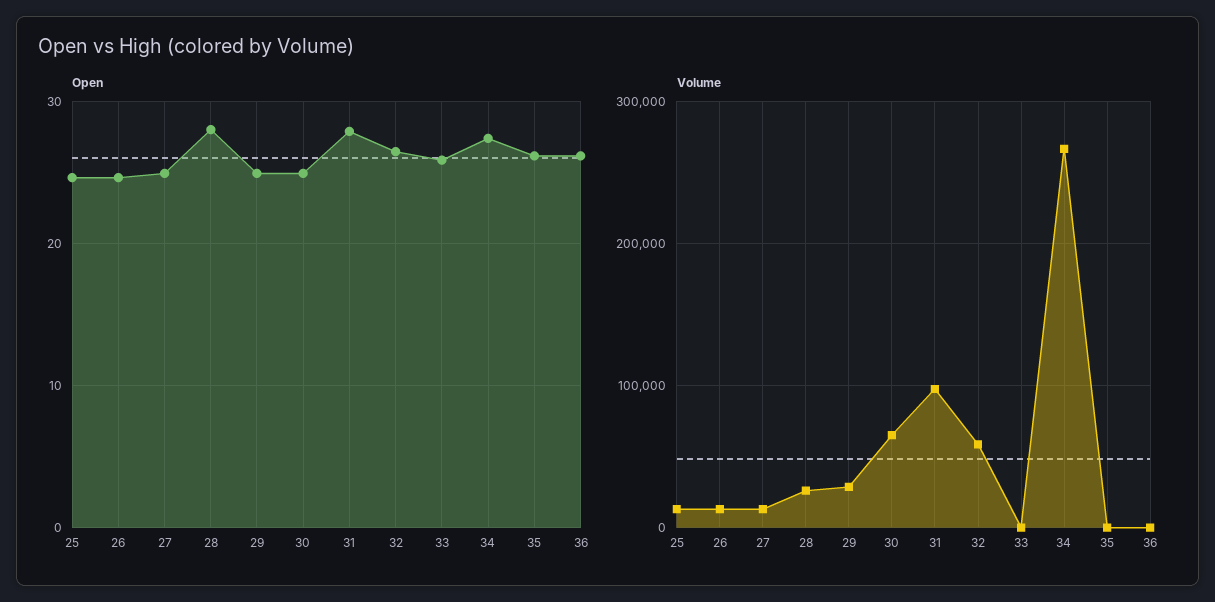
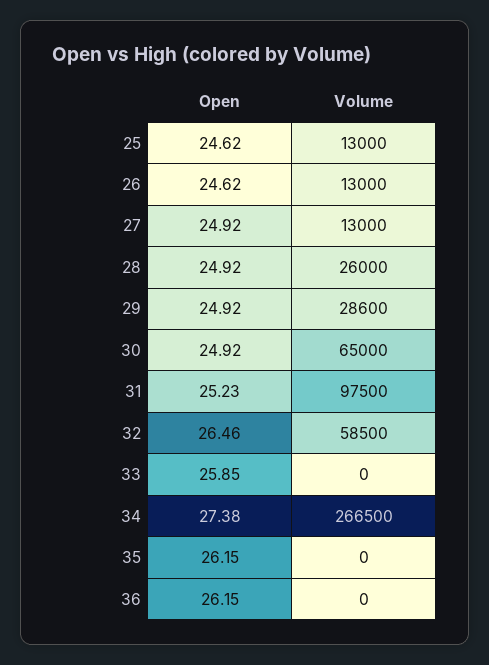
  {
    "Open": {
      "25": 24.62,
      "26": 24.62,
      "27": 24.92,
-     "28": 28,
+     "28": 24.92,
      "29": 24.92,
      "30": 24.92,
-     "31": 28,
+     "31": 25.23,
      "32": 26.46,
      "33": 25.85,
      "34": 27.38,
      "35": 26.15,
      "36": 26.15
    },
    "Volume": {
      "25": 13000,
      "26": 13000,
      "27": 13000,
      "28": 26000,
      "29": 28600,
      "30": 65000,
      "31": 97500,
      "32": 58500,
      "33": 0,
      "34": 266500,
      "35": 0,
      "36": 0
    }
  }

